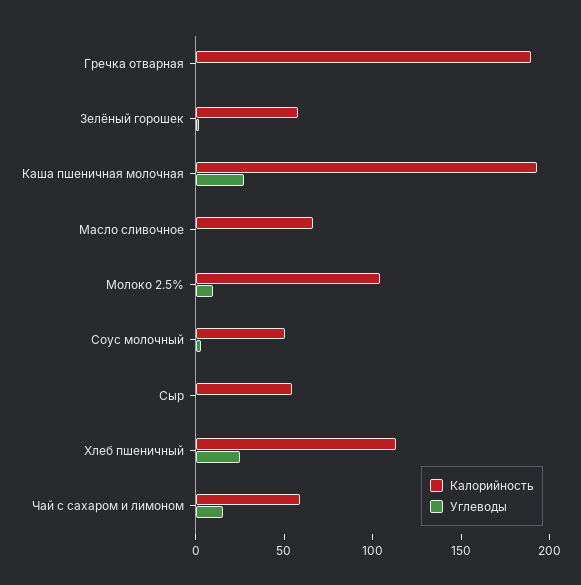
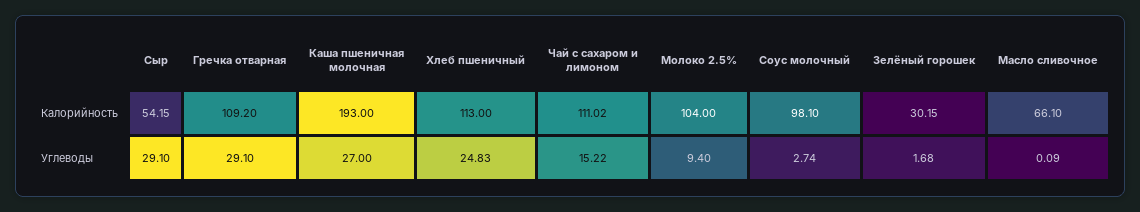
  {
    "Калорийность": {
-     "Гречка отварная": 190,
+     "Гречка отварная": 109.2,
-     "Зелёный горошек": 60,
+     "Зелёный горошек": 30.15,
      "Каша пшеничная молочная": 193,
      "Масло сливочное": 66.1,
      "Молоко 2.5%": 104,
-     "Соус молочный": 50,
+     "Соус молочный": 98.1,
      "Сыр": 54.15,
      "Хлеб пшеничный": 113,
-     "Чай с сахаром и лимоном": 60
+     "Чай с сахаром и лимоном": 111.02
    },
    "Углеводы": {
-     "Гречка отварная": 0,
+     "Гречка отварная": 29.1,
      "Зелёный горошек": 1.68,
      "Каша пшеничная молочная": 27,
      "Масло сливочное": 0.09,
      "Молоко 2.5%": 9.4,
      "Соус молочный": 2.74,
-     "Сыр": 0,
+     "Сыр": 29.1,
      "Хлеб пшеничный": 24.83,
      "Чай с сахаром и лимоном": 15.22
    }
  }

